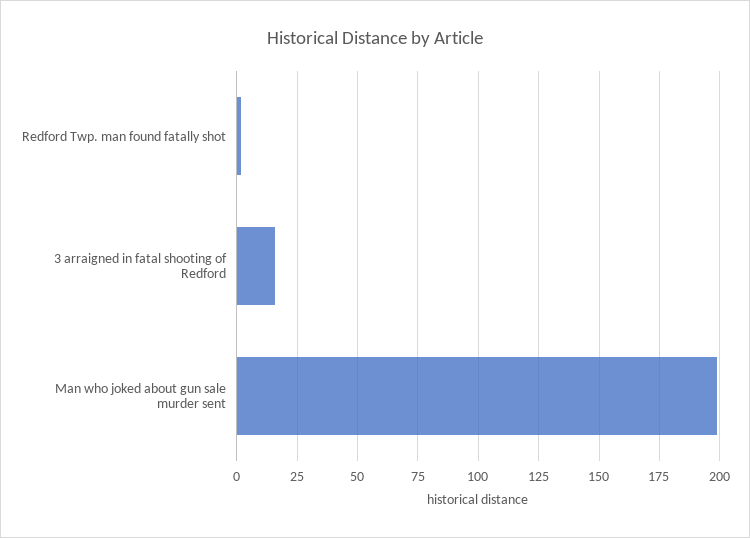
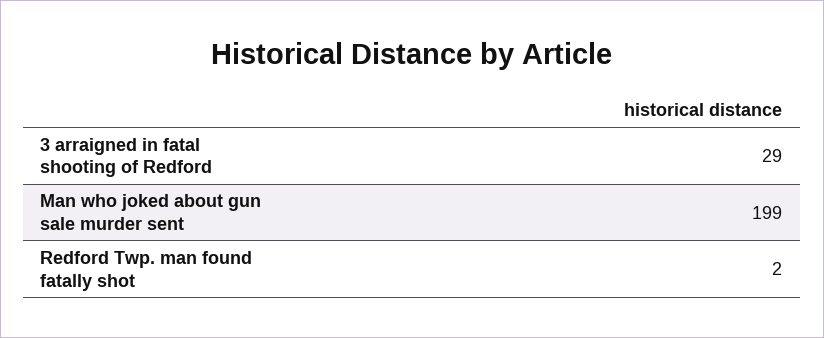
  {
    "Redford Twp. man found fatally shot": 2,
-   "3 arraigned in fatal shooting of Redford": 15,
+   "3 arraigned in fatal shooting of Redford": 29,
    "Man who joked about gun sale murder sent": 199
  }

